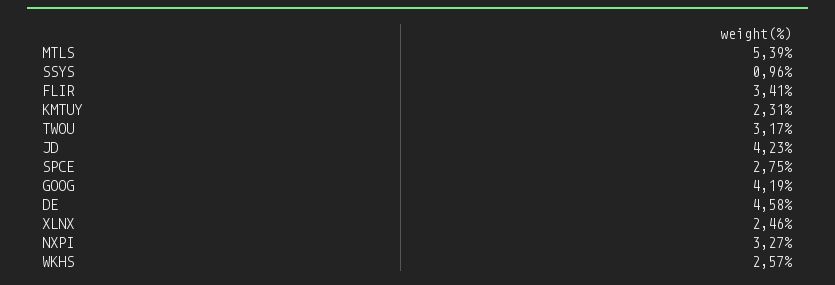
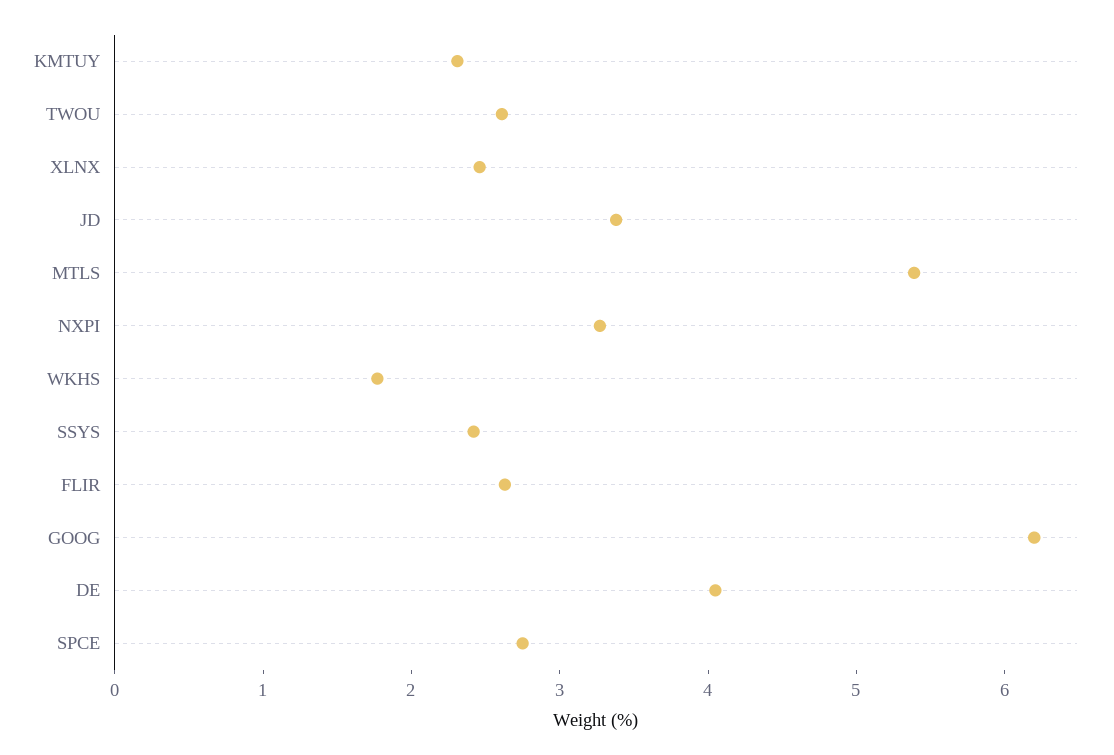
  {
    "MTLS": 5.39,
-   "SSYS": 0.96,
+   "SSYS": 2.4,
-   "FLIR": 3.41,
+   "FLIR": 2.6,
    "KMTUY": 2.31,
-   "TWOU": 3.17,
+   "TWOU": 2.6,
-   "JD": 4.23,
+   "JD": 3.4,
    "SPCE": 2.75,
-   "GOOG": 4.19,
+   "GOOG": 6.2,
-   "DE": 4.58,
+   "DE": 4,
    "XLNX": 2.46,
    "NXPI": 3.27,
-   "WKHS": 2.57
+   "WKHS": 1.8
  }

